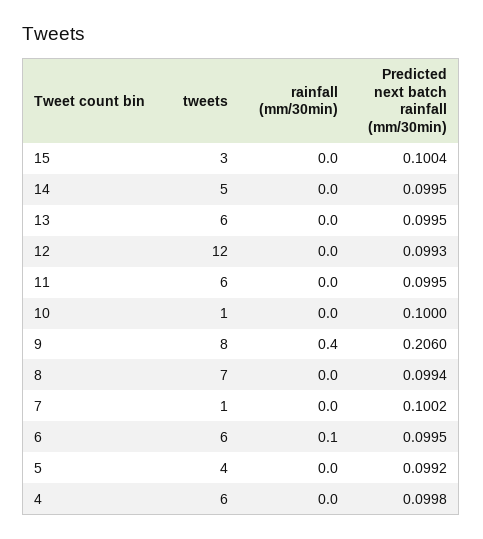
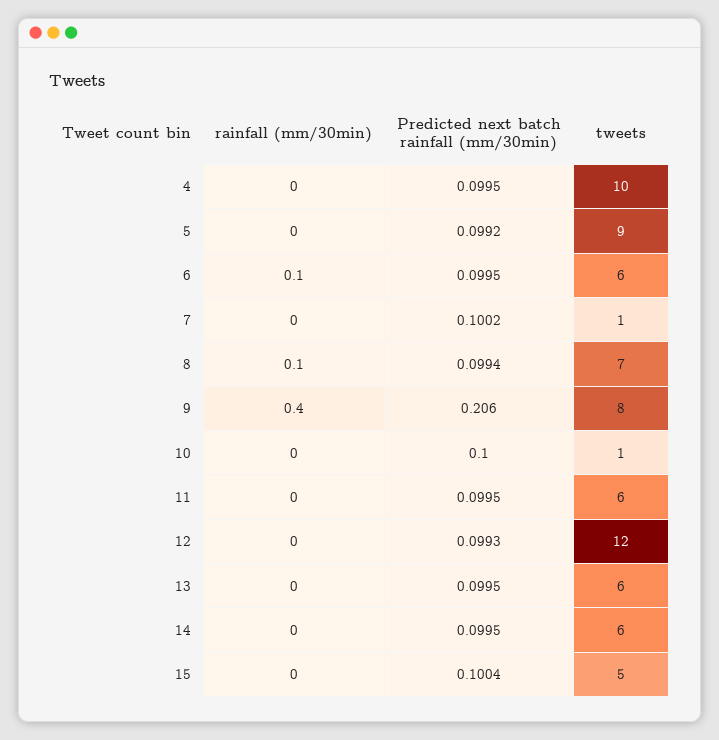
  {
    "tweets": {
-     "15": 3,
+     "15": 5,
-     "14": 5,
+     "14": 6,
      "13": 6,
      "12": 12,
      "11": 6,
      "10": 1,
      "9": 8,
      "8": 7,
      "7": 1,
      "6": 6,
-     "5": 4,
+     "5": 9,
-     "4": 6
+     "4": 10
    },
    "rainfall (mm/30min)": {
      "15": 0,
      "14": 0,
      "13": 0,
      "12": 0,
      "11": 0,
      "10": 0,
      "9": 0.4,
-     "8": 0,
+     "8": 0.1,
      "7": 0,
      "6": 0.1,
      "5": 0,
      "4": 0
    },
    "Predicted next batch rainfall (mm/30min)": {
      "15": 0.1004,
      "14": 0.0995,
      "13": 0.0995,
      "12": 0.0993,
      "11": 0.0995,
      "10": 0.1,
      "9": 0.206,
      "8": 0.0994,
      "7": 0.1002,
      "6": 0.0995,
      "5": 0.0992,
-     "4": 0.0998
+     "4": 0.0995
    }
  }

